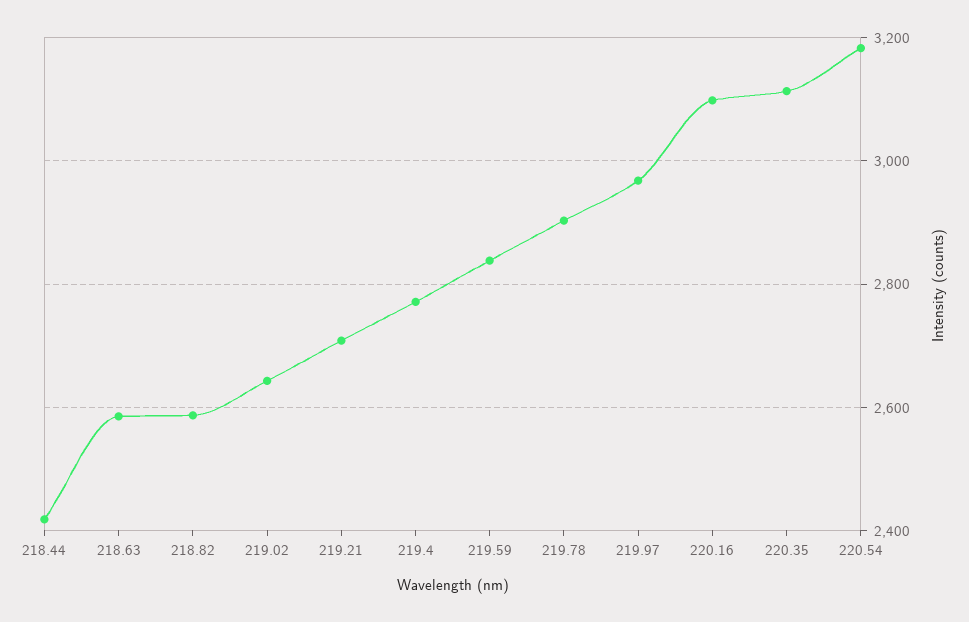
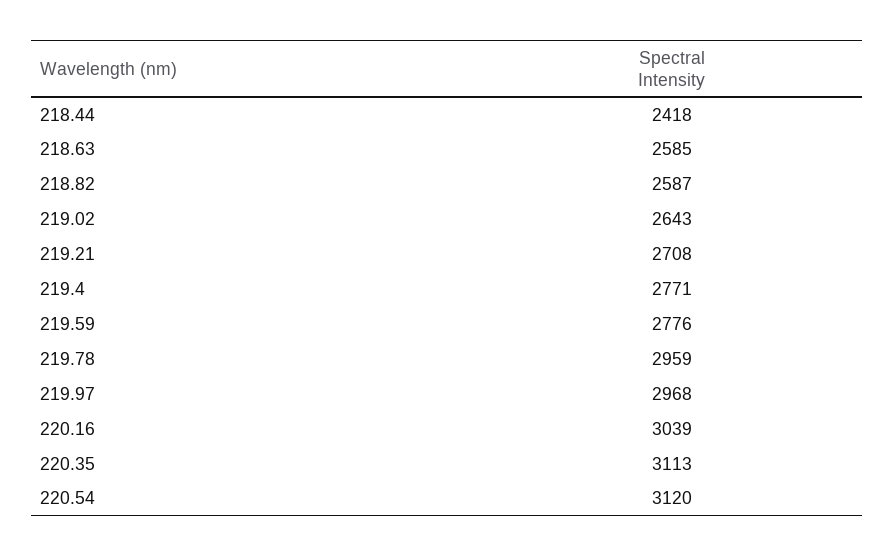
  {
    "218.44": 2418,
    "218.63": 2585,
    "218.82": 2587,
    "219.02": 2643,
    "219.21": 2708,
    "219.4": 2771,
-   "219.59": 2840,
+   "219.59": 2776,
-   "219.78": 2900,
+   "219.78": 2959,
    "219.97": 2968,
-   "220.16": 3100,
+   "220.16": 3039,
    "220.35": 3113,
-   "220.54": 3180
+   "220.54": 3120
  }

